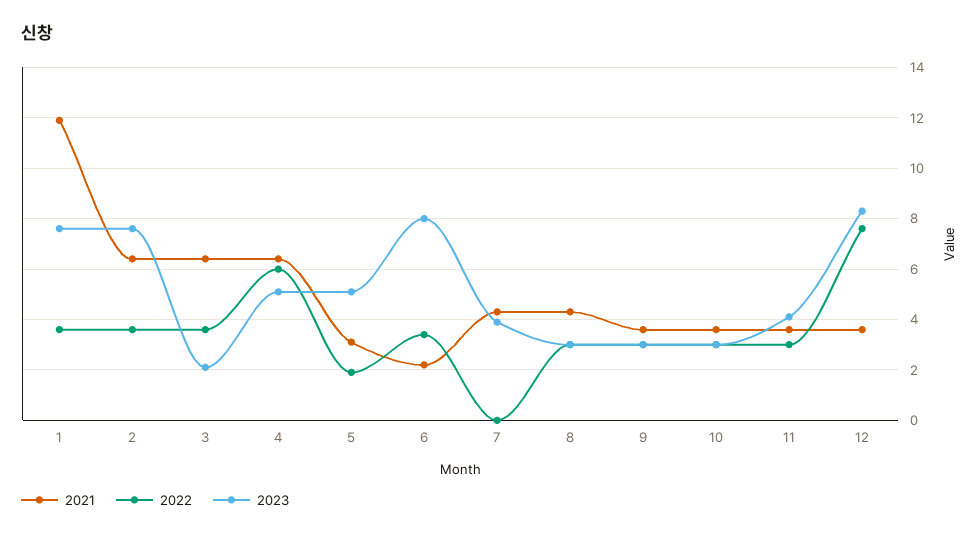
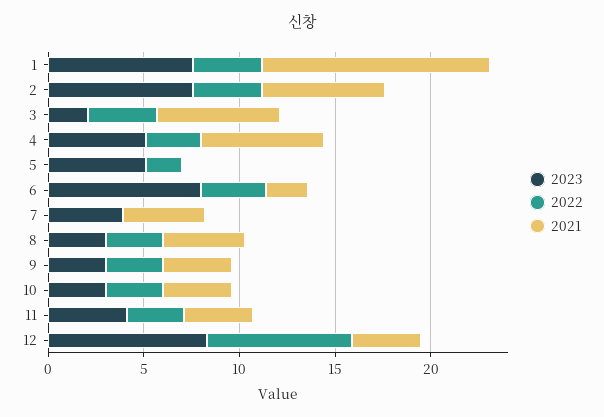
  {
    "2021": {
      "1": 12,
      "2": 6.5,
      "3": 6.5,
      "4": 6.5,
-     "5": 3,
+     "5": 0,
      "6": 2,
      "7": 4.5,
      "8": 4.5,
      "9": 3.5,
      "10": 3.5,
      "11": 3.5,
      "12": 3.5
    },
    "2022": {
      "1": 3.5,
      "2": 3.5,
      "3": 3.5,
-     "4": 6,
+     "4": 3,
      "5": 2,
      "6": 3.5,
      "7": 0,
      "8": 3,
      "9": 3,
      "10": 3,
      "11": 3,
      "12": 7.5
    },
    "2023": {
      "1": 7.5,
      "2": 7.5,
      "3": 2,
      "4": 5,
      "5": 5,
      "6": 8,
      "7": 4,
      "8": 3,
      "9": 3,
      "10": 3,
      "11": 4,
      "12": 8.5
    }
  }

